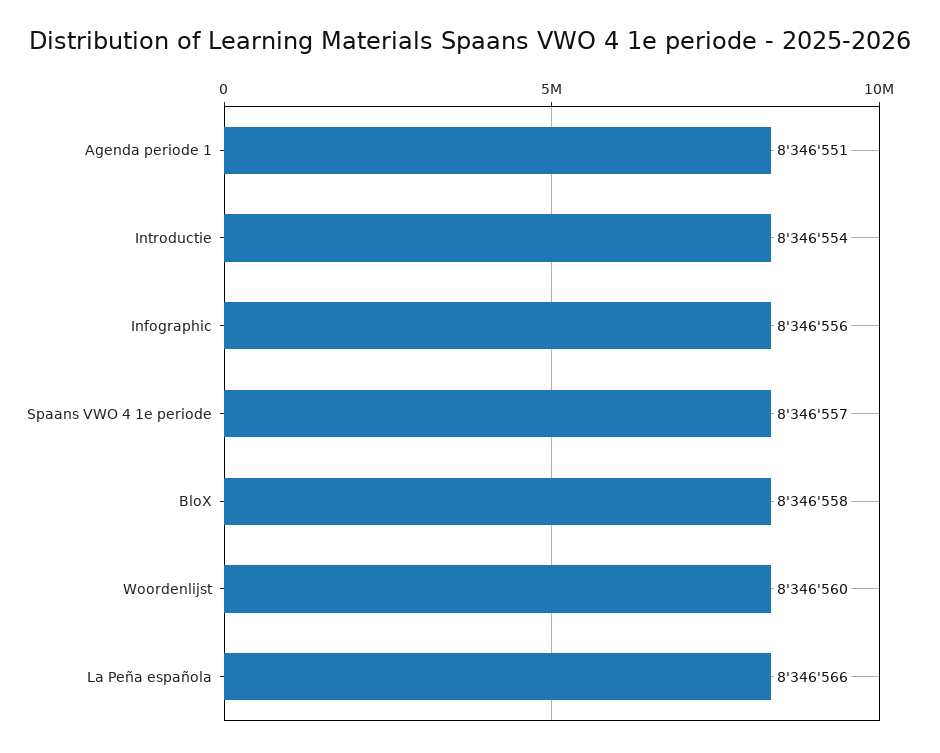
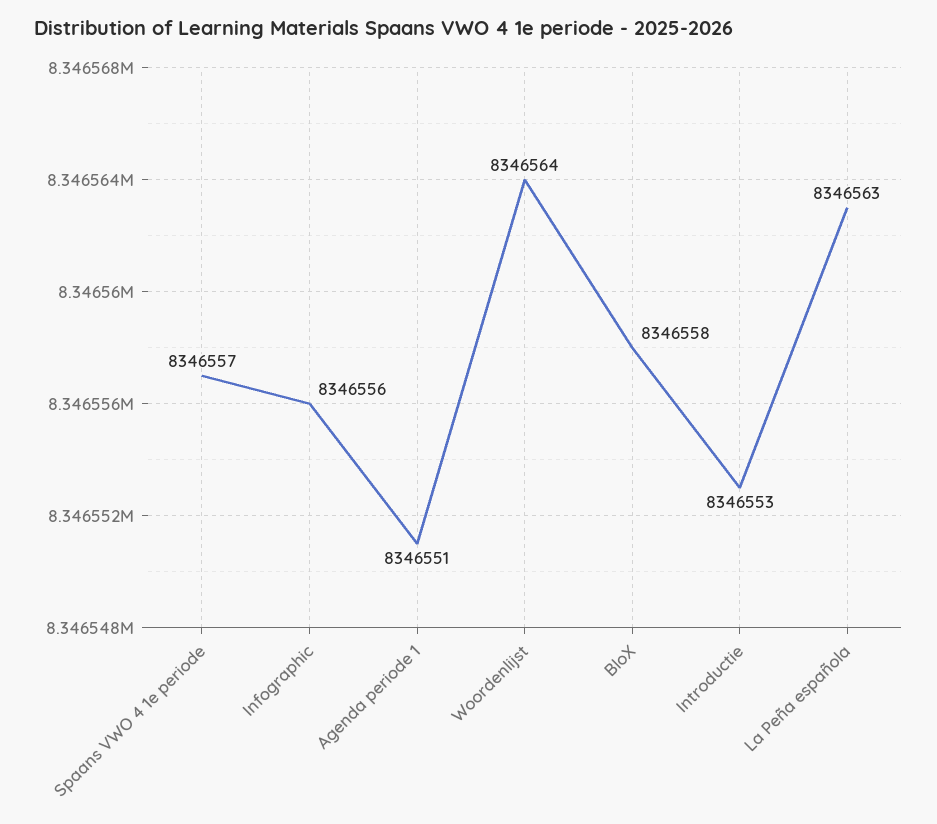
  {
    "Agenda periode 1": 8346551,
-   "Introductie": 8346554,
+   "Introductie": 8346553,
    "Infographic": 8346556,
    "Spaans VWO 4 1e periode": 8346557,
    "BloX": 8346558,
-   "Woordenlijst": 8346560,
+   "Woordenlijst": 8346564,
-   "La Peña española": 8346566
+   "La Peña española": 8346563
  }

